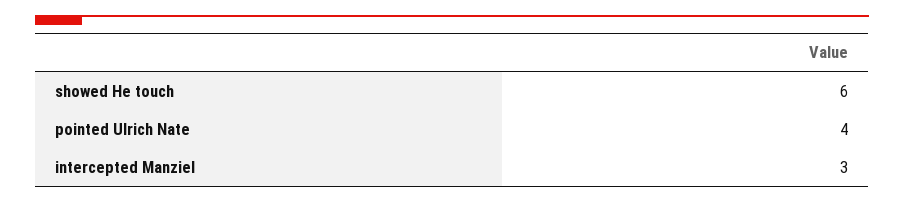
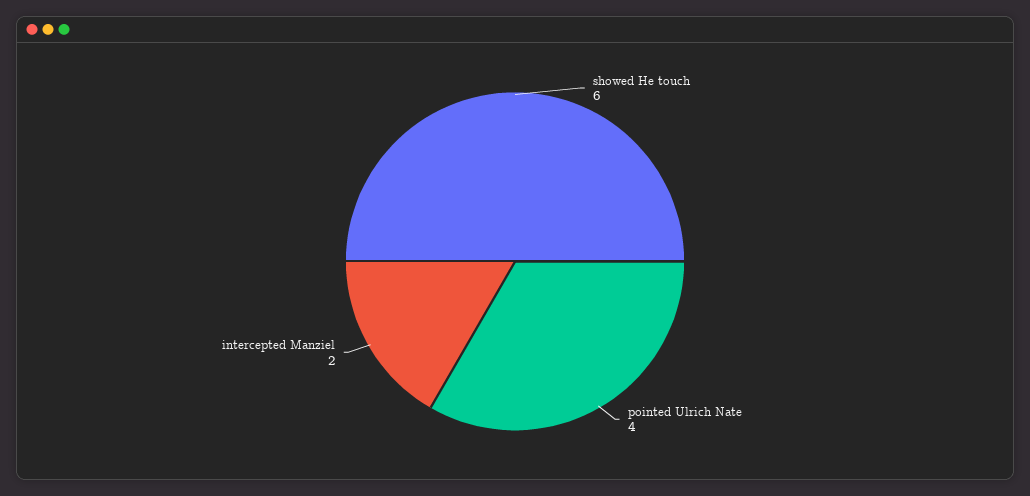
  {
    "showed He touch": 6,
    "pointed Ulrich Nate": 4,
-   "intercepted Manziel": 3
+   "intercepted Manziel": 2
  }

